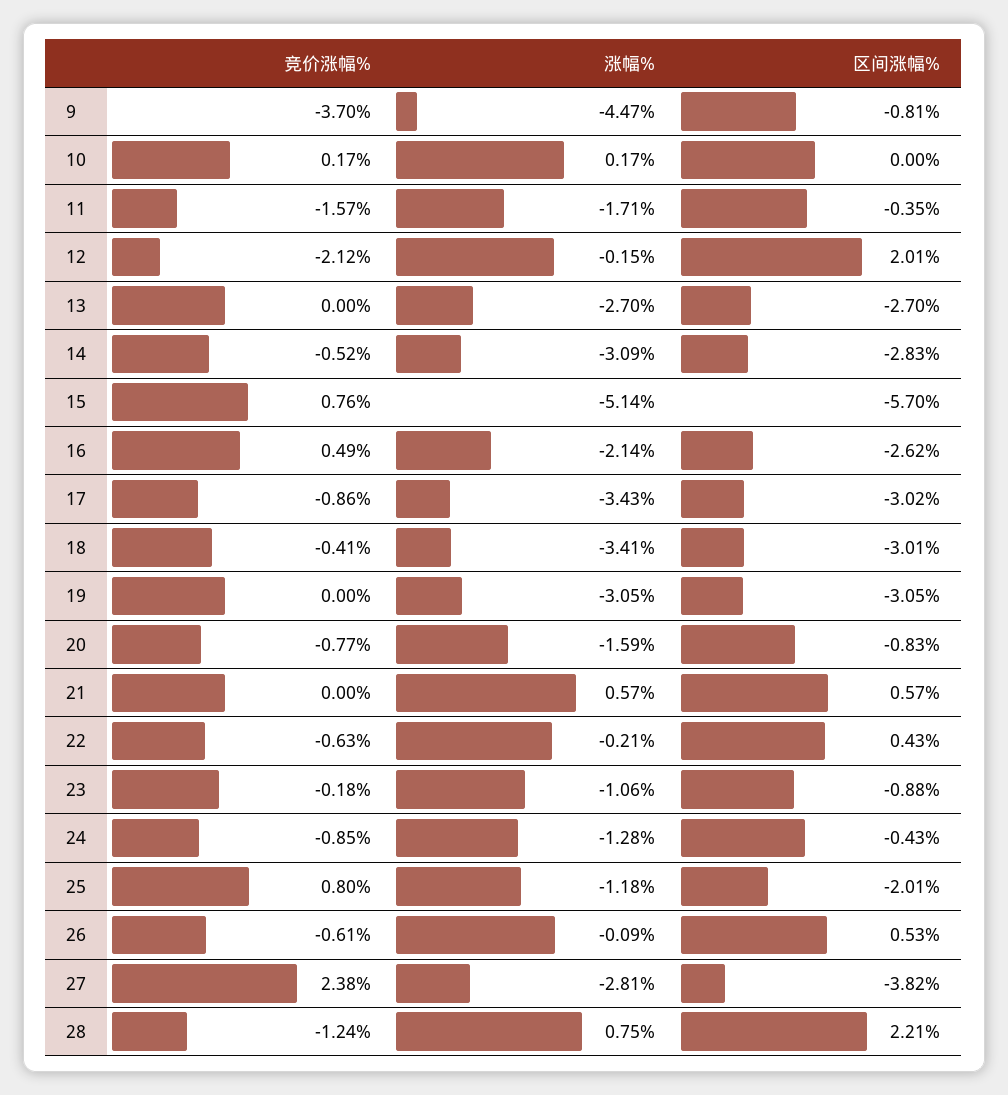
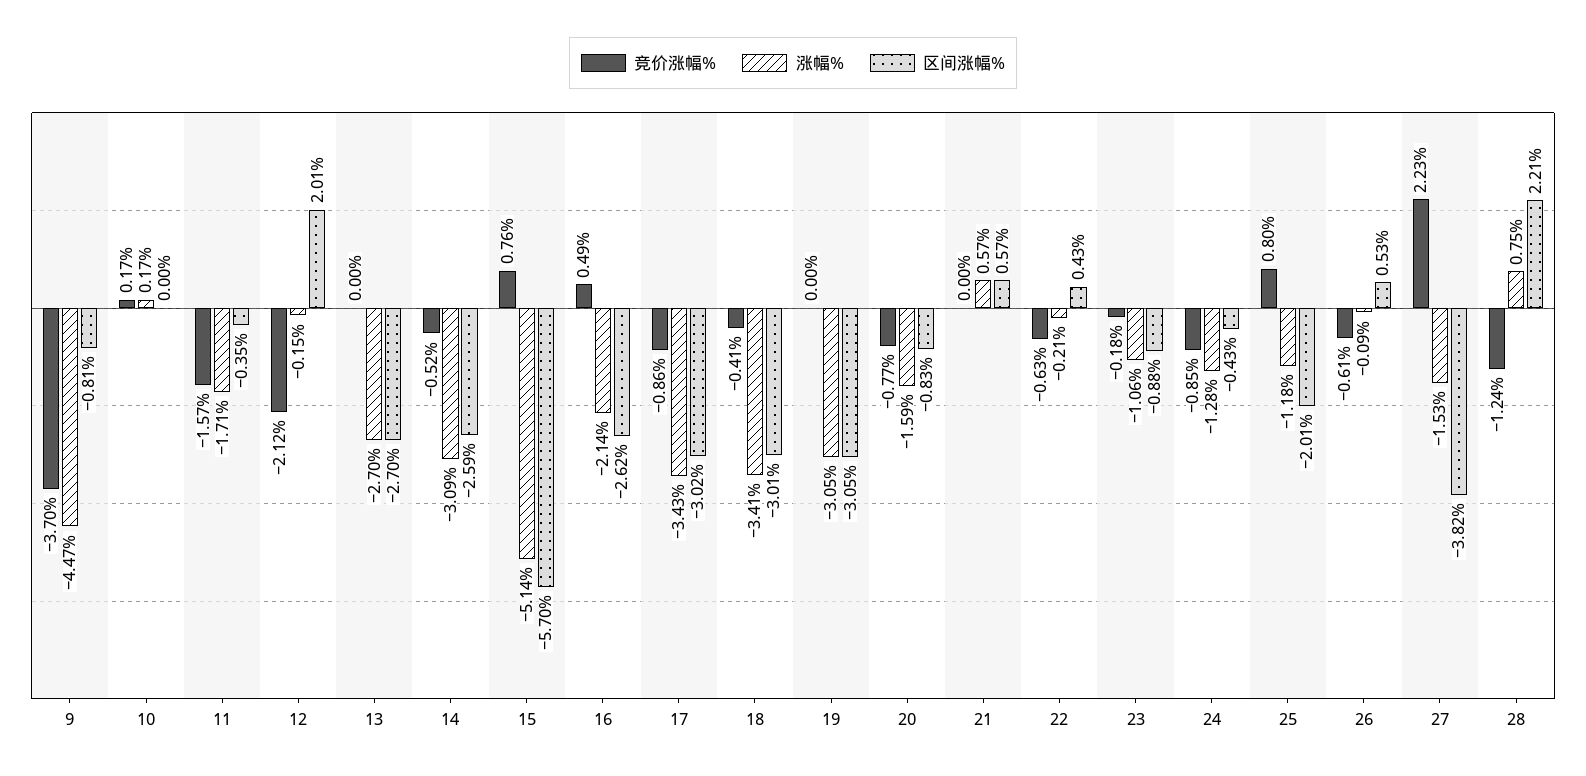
  {
    "竞价涨幅%": {
      "9": -3.7,
      "10": 0.17,
      "11": -1.57,
      "12": -2.12,
      "13": 0,
      "14": -0.52,
      "15": 0.76,
      "16": 0.49,
      "17": -0.86,
      "18": -0.41,
      "19": 0,
      "20": -0.77,
      "21": 0,
      "22": -0.63,
      "23": -0.18,
      "24": -0.85,
      "25": 0.8,
      "26": -0.61,
-     "27": 2.38,
+     "27": 2.23,
      "28": -1.24
    },
    "涨幅%": {
      "9": -4.47,
      "10": 0.17,
      "11": -1.71,
      "12": -0.15,
      "13": -2.7,
      "14": -3.09,
      "15": -5.14,
      "16": -2.14,
      "17": -3.43,
      "18": -3.41,
      "19": -3.05,
      "20": -1.59,
      "21": 0.57,
      "22": -0.21,
      "23": -1.06,
      "24": -1.28,
      "25": -1.18,
      "26": -0.09,
-     "27": -2.81,
+     "27": -1.53,
      "28": 0.75
    },
    "区间涨幅%": {
      "9": -0.81,
      "10": 0,
      "11": -0.35,
      "12": 2.01,
      "13": -2.7,
-     "14": -2.83,
+     "14": -2.59,
      "15": -5.7,
      "16": -2.62,
      "17": -3.02,
      "18": -3.01,
      "19": -3.05,
      "20": -0.83,
      "21": 0.57,
      "22": 0.43,
      "23": -0.88,
      "24": -0.43,
      "25": -2.01,
      "26": 0.53,
      "27": -3.82,
      "28": 2.21
    }
  }

